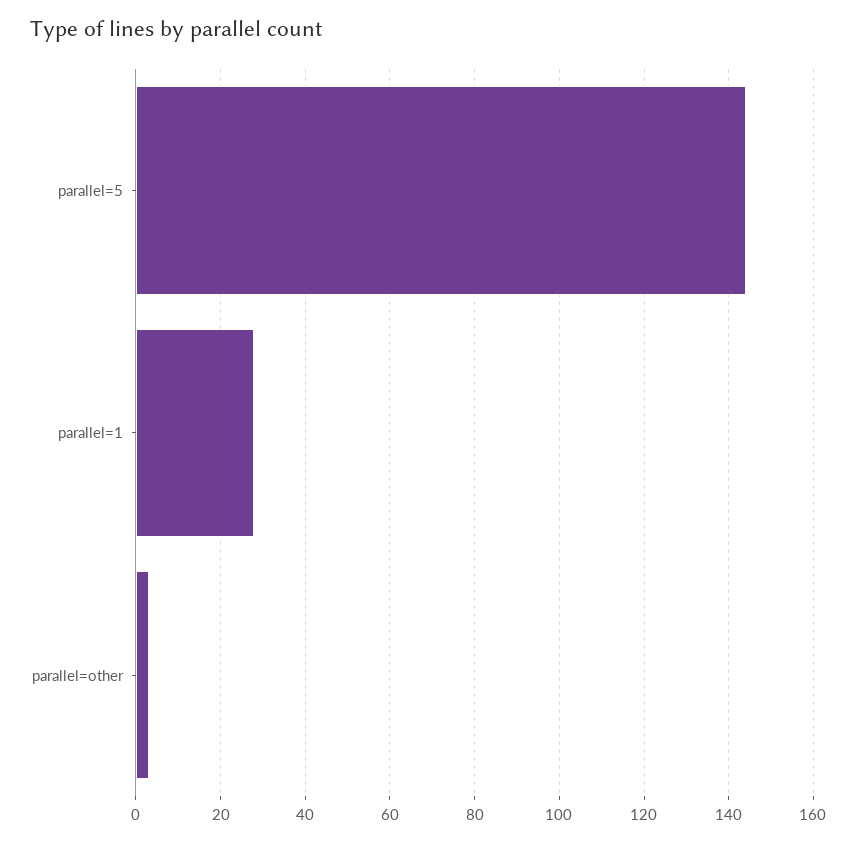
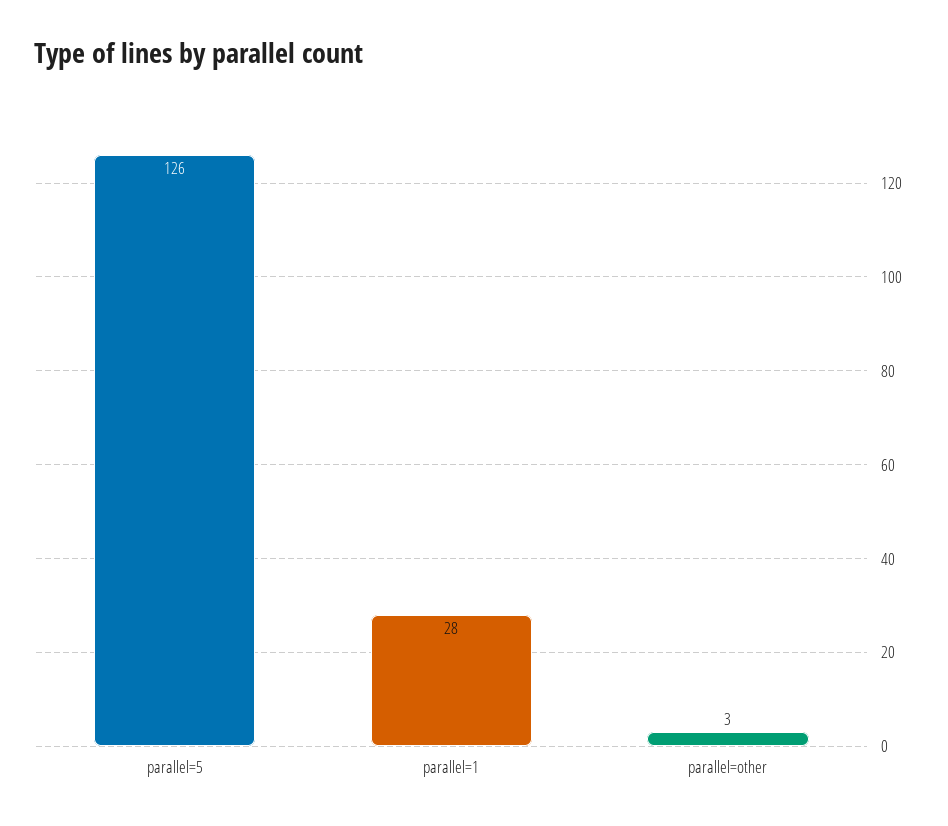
  {
-   "parallel=5": 145,
+   "parallel=5": 126,
    "parallel=1": 28,
    "parallel=other": 3
  }

